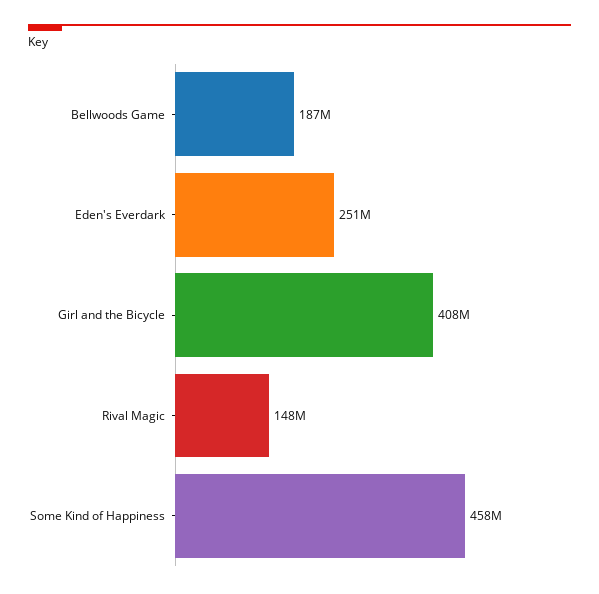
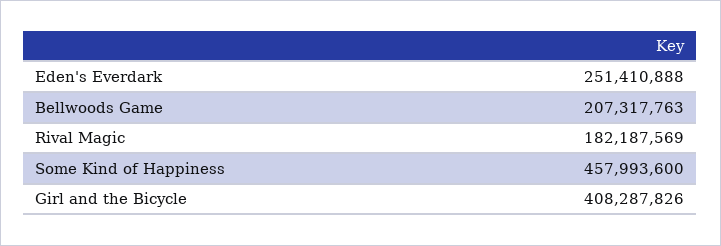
  {
-   "Bellwoods Game": 187000000,
+   "Bellwoods Game": 207317763,
    "Eden's Everdark": 251410888,
    "Girl and the Bicycle": 408287826,
-   "Rival Magic": 148000000,
+   "Rival Magic": 182187569,
    "Some Kind of Happiness": 457993600
  }

